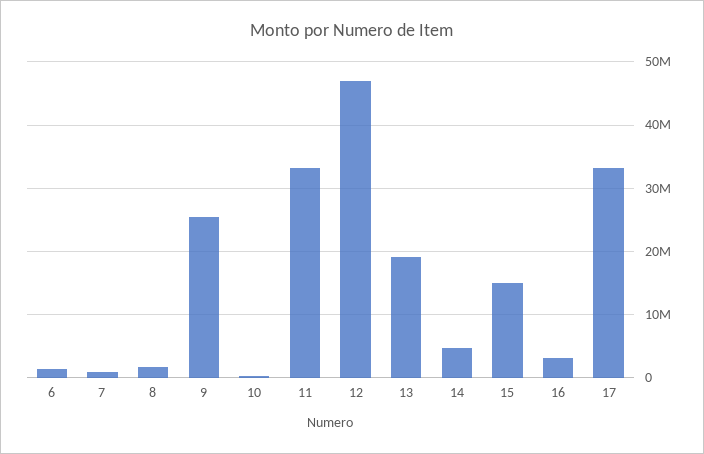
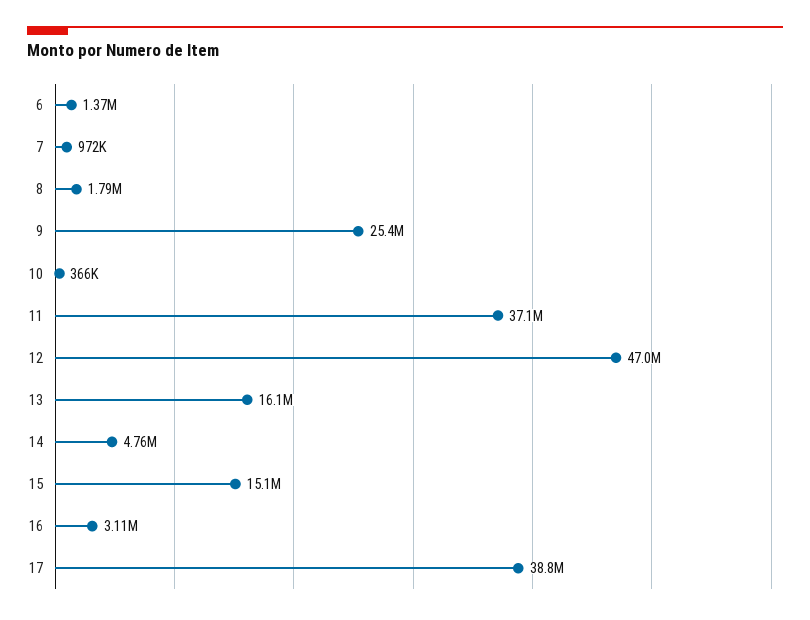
  {
    "6": 1370000,
    "7": 972000,
    "8": 1790000,
    "9": 25400000,
    "10": 366000,
-   "11": 33000000,
+   "11": 37100000,
    "12": 47000000,
-   "13": 19000000,
+   "13": 16100000,
    "14": 4760000,
    "15": 15100000,
    "16": 3110000,
-   "17": 33000000
+   "17": 38800000
  }

